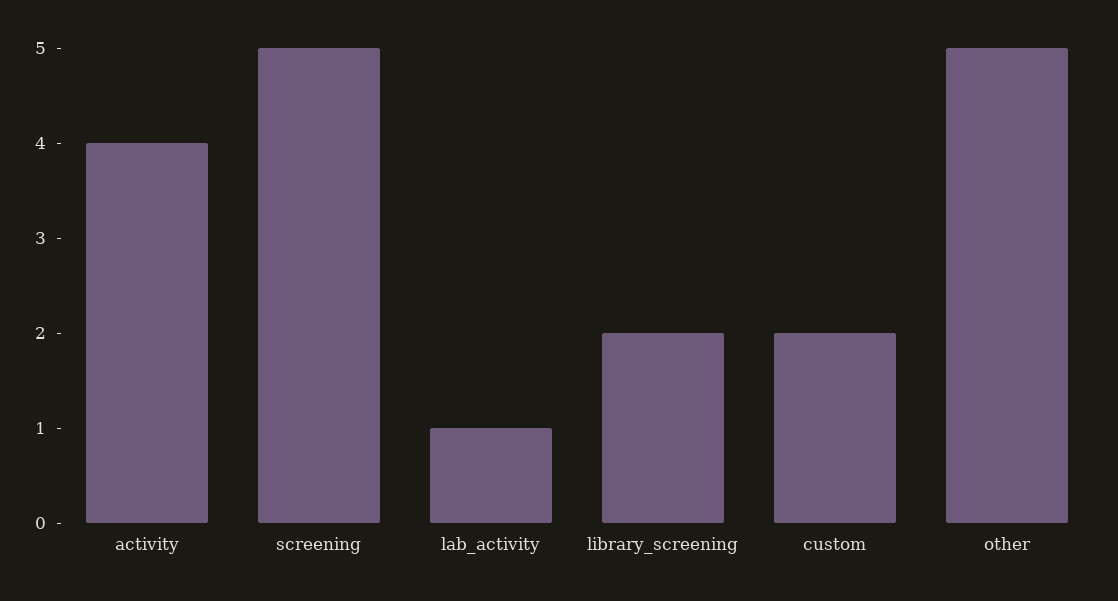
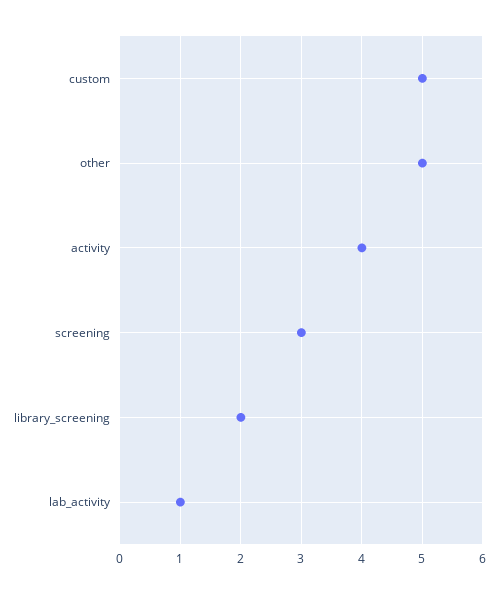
  {
    "activity": 4,
-   "screening": 5,
+   "screening": 3,
    "lab_activity": 1,
    "library_screening": 2,
-   "custom": 2,
+   "custom": 5,
    "other": 5
  }

